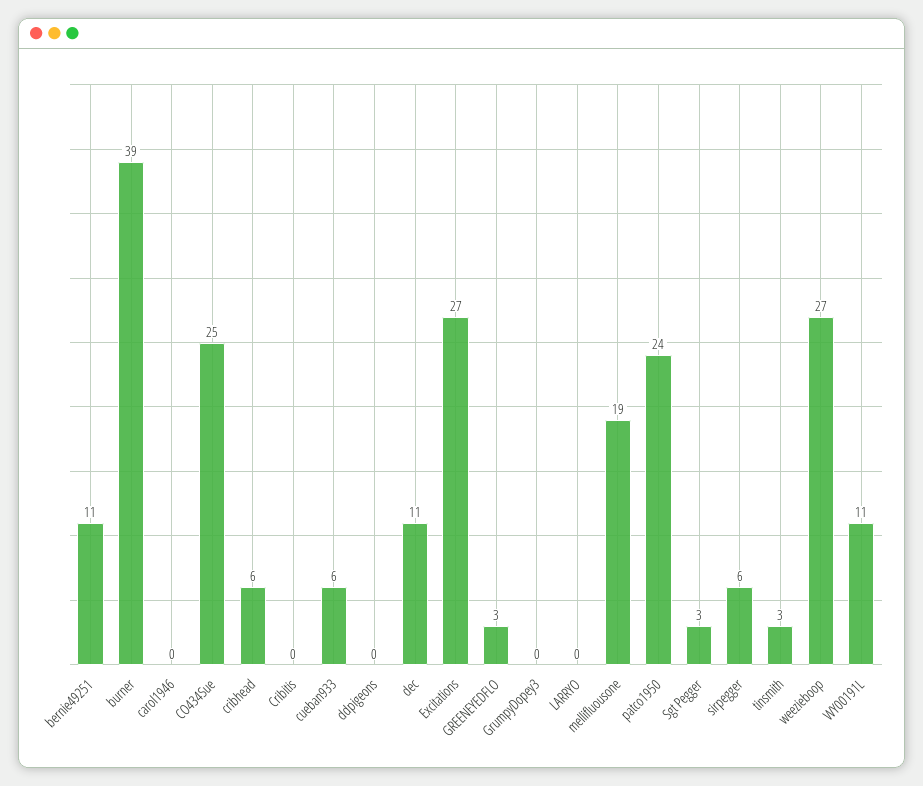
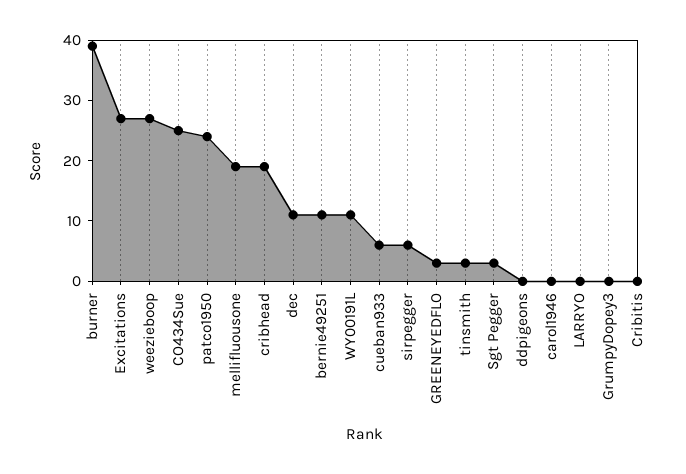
  {
    "bernie49251": 11,
    "burner": 39,
    "carol1946": 0,
    "CO434Sue": 25,
-   "cribhead": 6,
+   "cribhead": 20,
    "Cribitis": 0,
    "cueban933": 6,
    "ddpigeons": 0,
    "dec": 11,
    "Excitations": 27,
    "GREENEYEDFLO": 3,
    "GrumpyDopey3": 0,
    "LARRYO": 0,
    "mellifluousone": 19,
    "patco1950": 24,
    "Sgt Pegger": 3,
    "sirpegger": 6,
    "tinsmith": 3,
    "weezieboop": 27,
    "WY00191L": 11
  }

